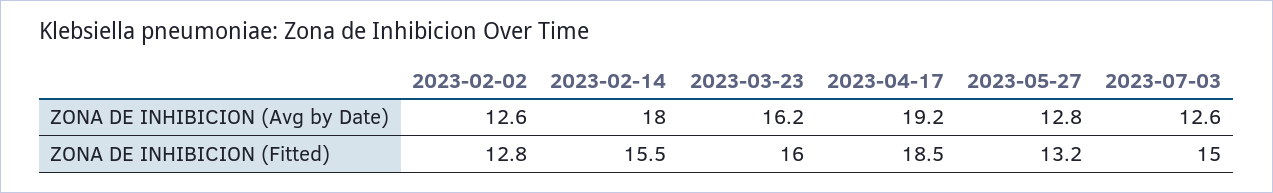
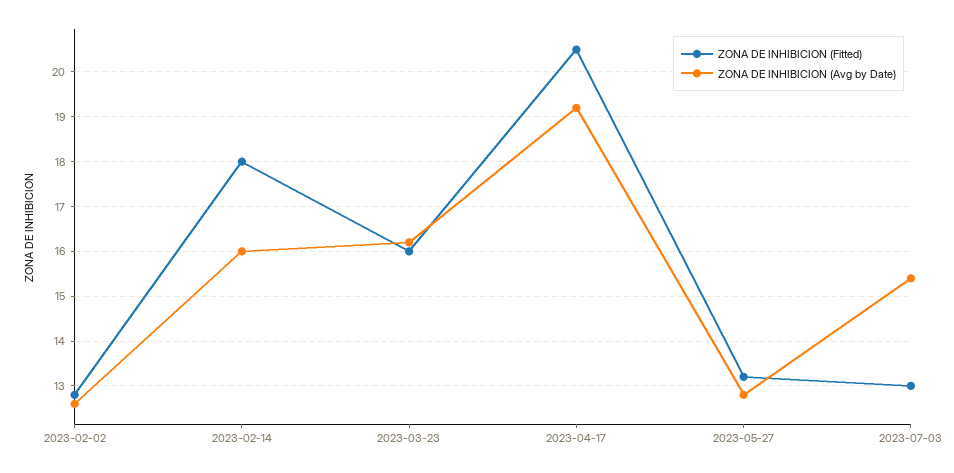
  {
    "ZONA DE INHIBICION (Avg by Date)": {
      "2023-02-02": 12.6,
-     "2023-02-14": 18,
+     "2023-02-14": 16,
      "2023-03-23": 16.2,
      "2023-04-17": 19.2,
      "2023-05-27": 12.8,
-     "2023-07-03": 12.6
+     "2023-07-03": 15.5
    },
    "ZONA DE INHIBICION (Fitted)": {
      "2023-02-02": 12.8,
-     "2023-02-14": 15.5,
+     "2023-02-14": 18,
      "2023-03-23": 16,
-     "2023-04-17": 18.5,
+     "2023-04-17": 20.5,
      "2023-05-27": 13.2,
-     "2023-07-03": 15
+     "2023-07-03": 13
    }
  }

